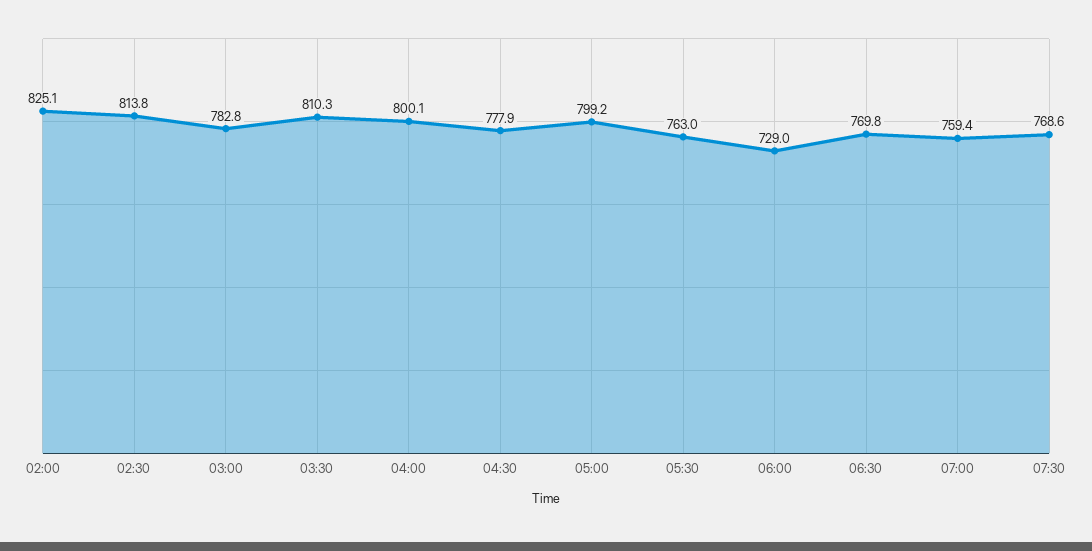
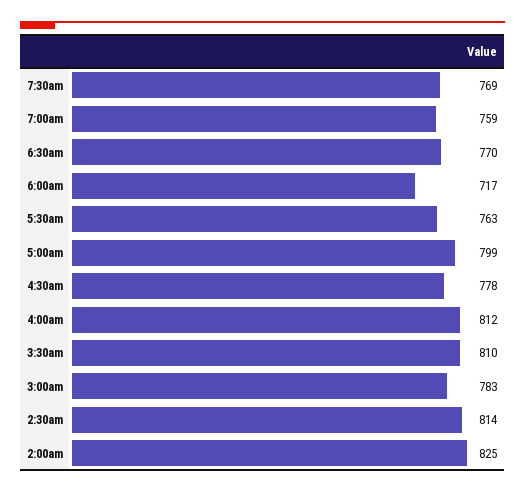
  {
    "02:00": 825.1,
    "02:30": 813.8,
    "03:00": 782.8,
    "03:30": 810.3,
-   "04:00": 800.1,
+   "04:00": 812,
    "04:30": 777.9,
    "05:00": 799.2,
    "05:30": 763,
-   "06:00": 729,
+   "06:00": 717,
    "06:30": 769.8,
    "07:00": 759.4,
    "07:30": 768.6
  }

